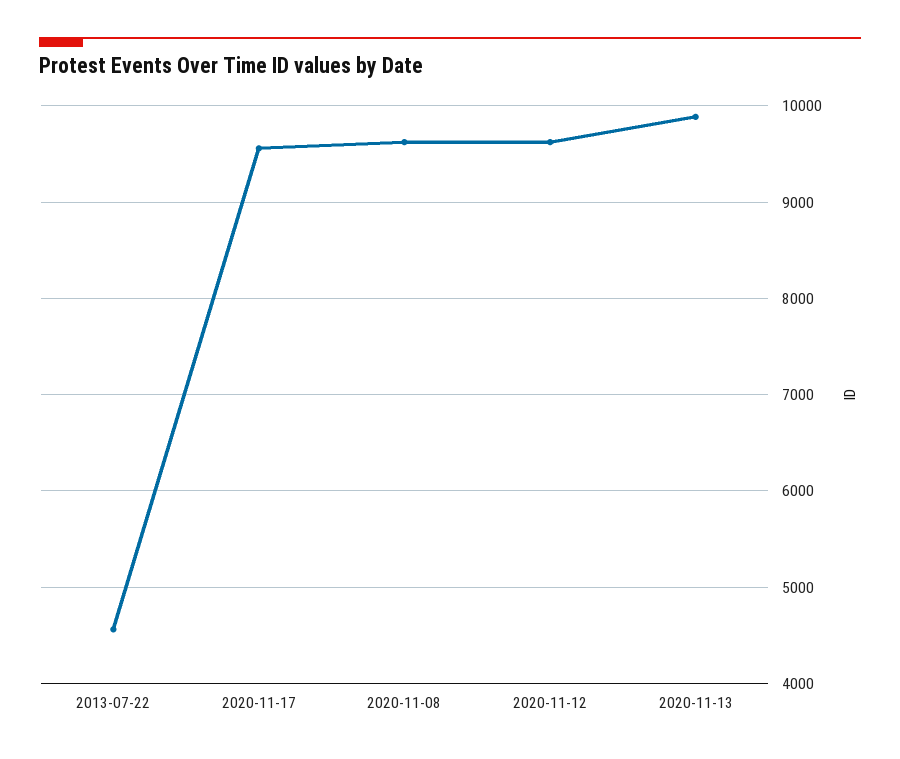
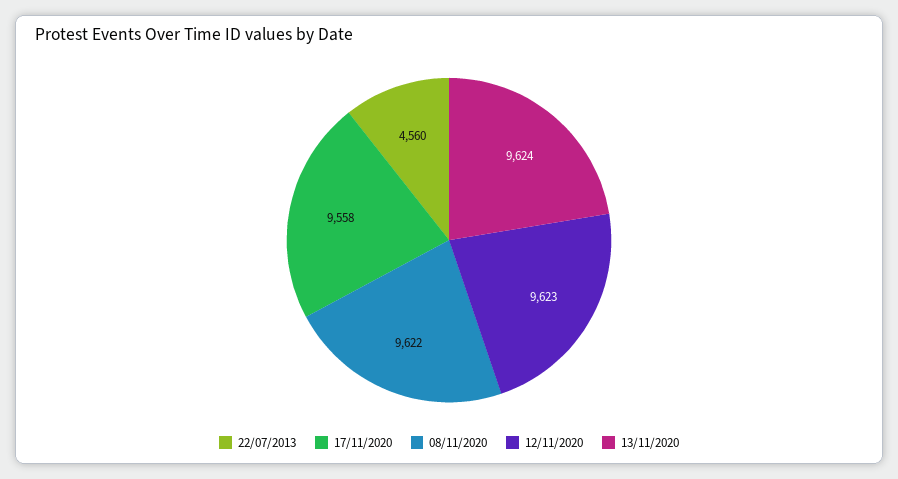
  {
    "2013-07-22": 4560,
    "2020-11-17": 9558,
    "2020-11-08": 9622,
    "2020-11-12": 9623,
-   "2020-11-13": 9900
+   "2020-11-13": 9624
  }

